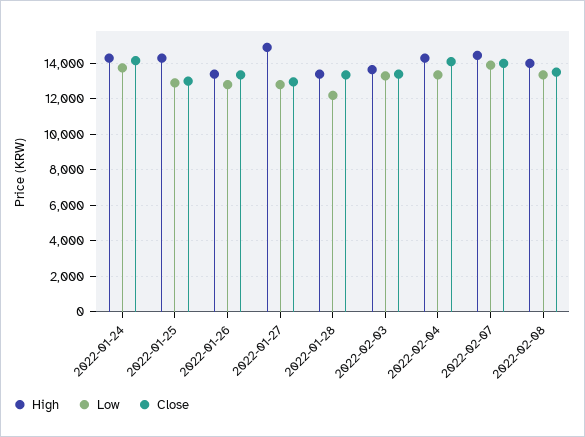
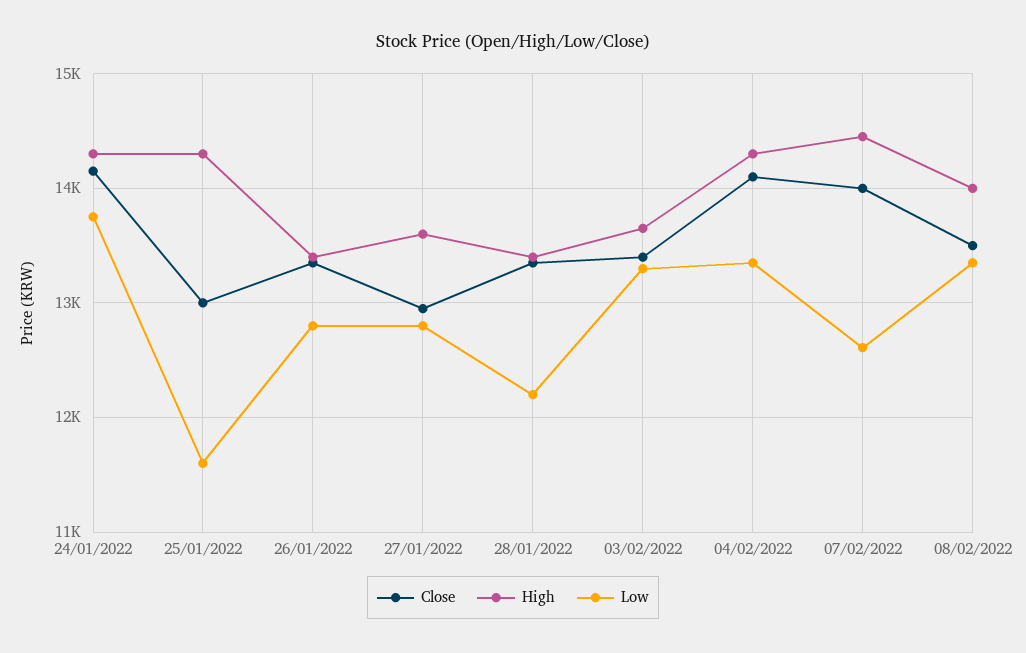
  {
    "High": {
      "2022-01-24": 14300,
      "2022-01-25": 14300,
      "2022-01-26": 13400,
-     "2022-01-27": 15000,
+     "2022-01-27": 13600,
      "2022-01-28": 13400,
      "2022-02-03": 13700,
      "2022-02-04": 14300,
      "2022-02-07": 14500,
      "2022-02-08": 14000
    },
    "Low": {
      "2022-01-24": 13800,
-     "2022-01-25": 13000,
+     "2022-01-25": 11600,
      "2022-01-26": 12800,
      "2022-01-27": 12800,
      "2022-01-28": 12200,
      "2022-02-03": 13300,
      "2022-02-04": 13400,
-     "2022-02-07": 14000,
+     "2022-02-07": 12600,
      "2022-02-08": 13400
    },
    "Close": {
      "2022-01-24": 14200,
      "2022-01-25": 13000,
      "2022-01-26": 13400,
      "2022-01-27": 13000,
      "2022-01-28": 13400,
      "2022-02-03": 13400,
      "2022-02-04": 14100,
      "2022-02-07": 14000,
      "2022-02-08": 13500
    }
  }

